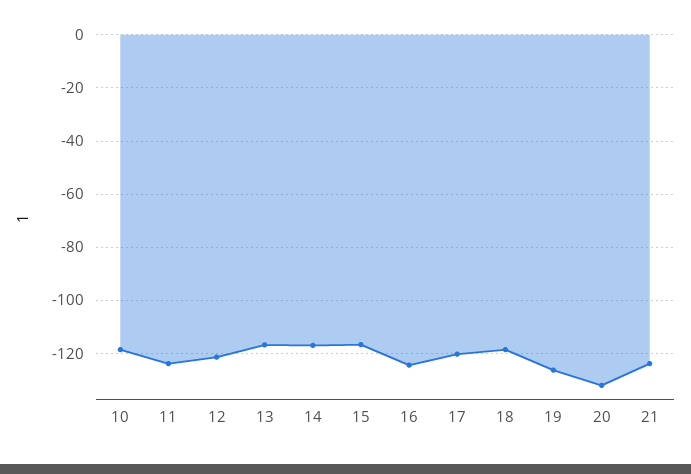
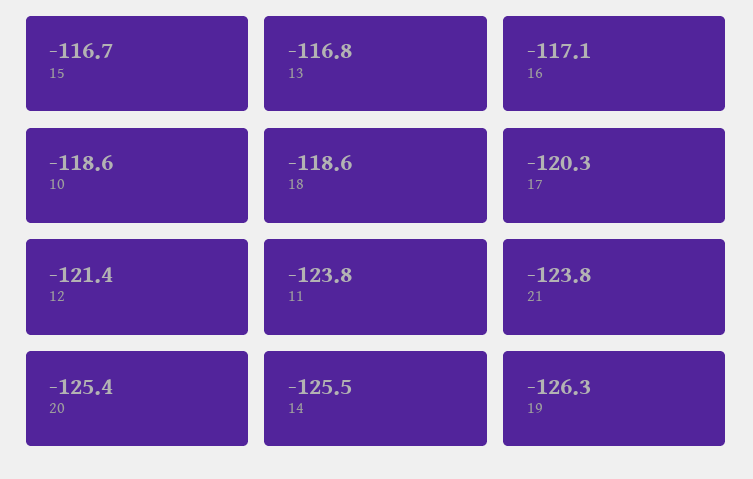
  {
    "10": -118.6,
    "11": -123.8,
    "12": -121.4,
    "13": -116.8,
-   "14": -117.5,
+   "14": -125.5,
    "15": -116.7,
-   "16": -125,
+   "16": -117.1,
    "17": -120.3,
    "18": -118.6,
    "19": -126.3,
-   "20": -132.5,
+   "20": -125.4,
    "21": -123.8
  }

